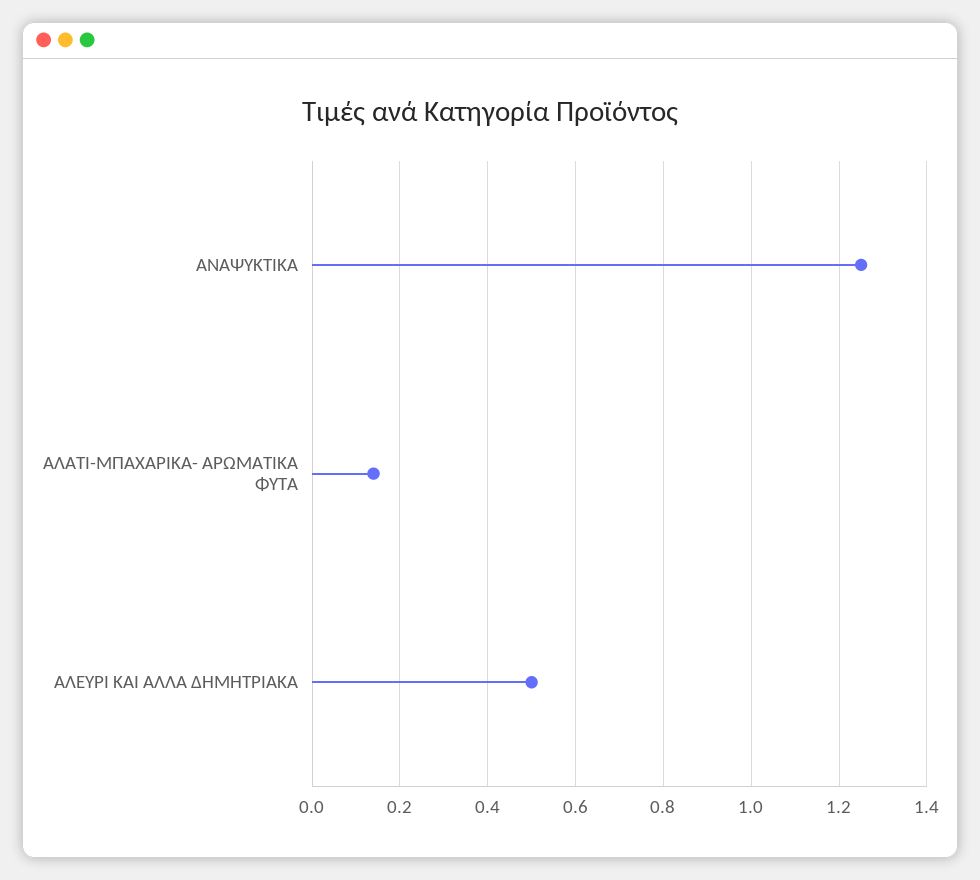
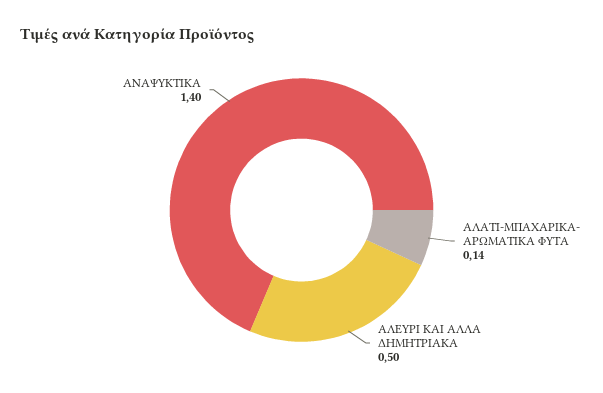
  {
-   "ΑΝΑΨΥΚΤΙΚΑ": 1.25,
+   "ΑΝΑΨΥΚΤΙΚΑ": 1.4,
    "ΑΛΑΤΙ-ΜΠΑΧΑΡΙΚΑ- ΑΡΩΜΑΤΙΚΑ ΦΥΤΑ": 0.14,
    "ΑΛΕΥΡΙ ΚΑΙ ΑΛΛΑ ΔΗΜΗΤΡΙΑΚΑ": 0.5
  }

